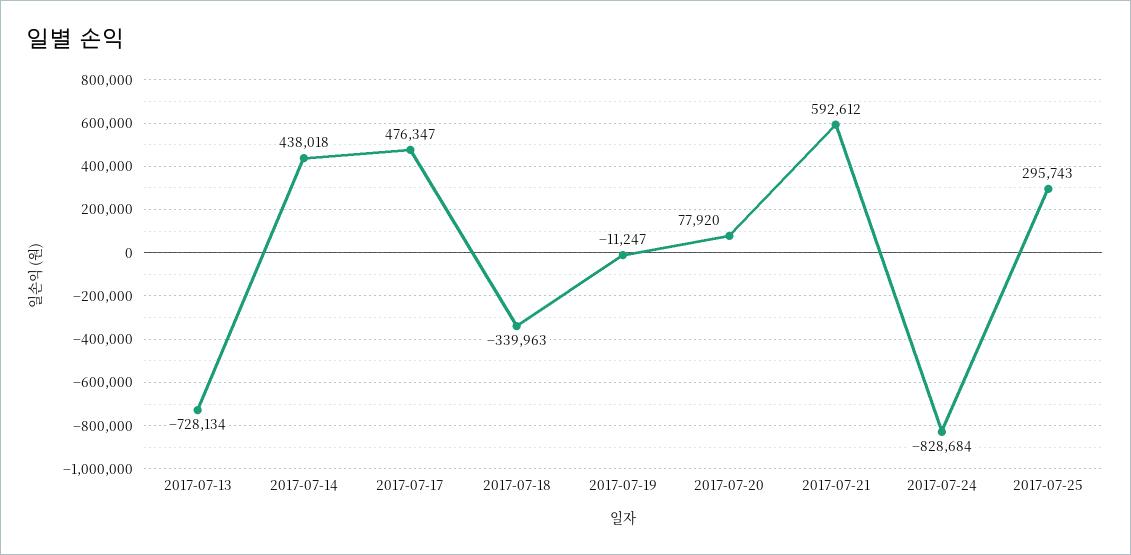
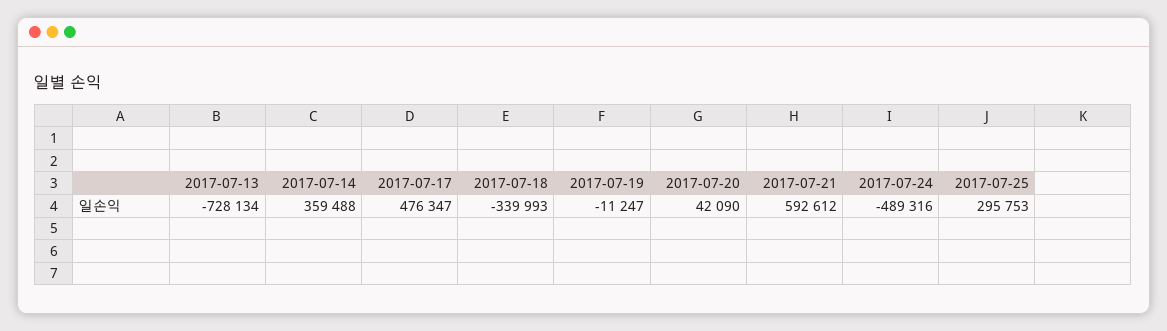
  {
    "2017-07-13": -728134,
-   "2017-07-14": 438018,
+   "2017-07-14": 359488,
    "2017-07-17": 476347,
-   "2017-07-18": -339963,
+   "2017-07-18": -339993,
    "2017-07-19": -11247,
-   "2017-07-20": 77920,
+   "2017-07-20": 42090,
    "2017-07-21": 592612,
-   "2017-07-24": -828684,
+   "2017-07-24": -489316,
-   "2017-07-25": 295743
+   "2017-07-25": 295753
  }

